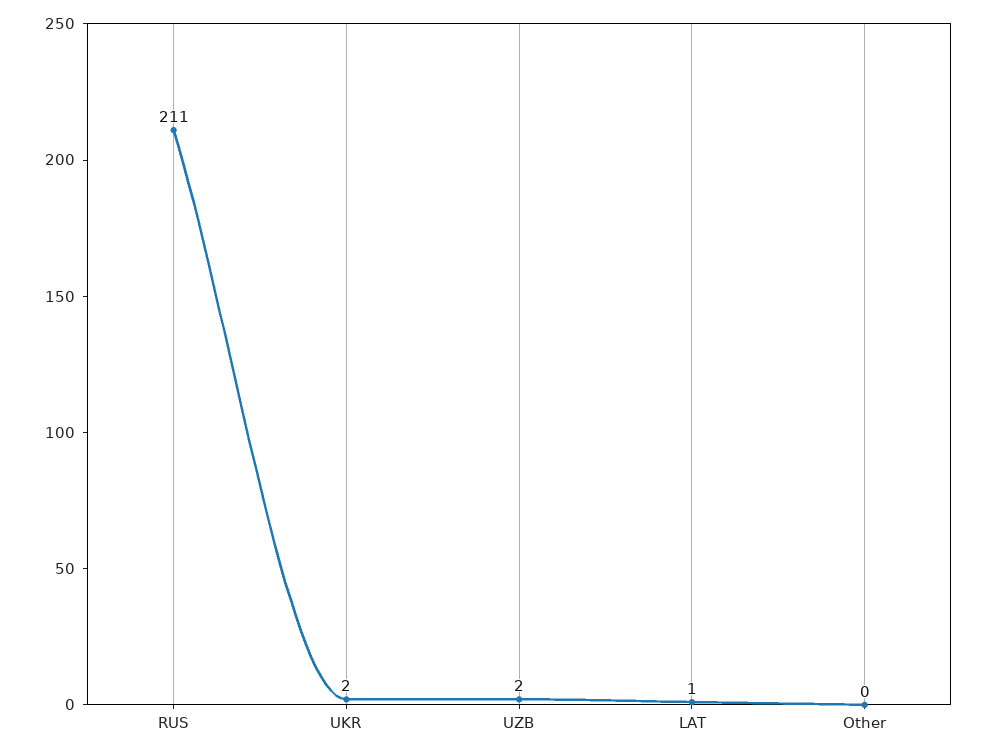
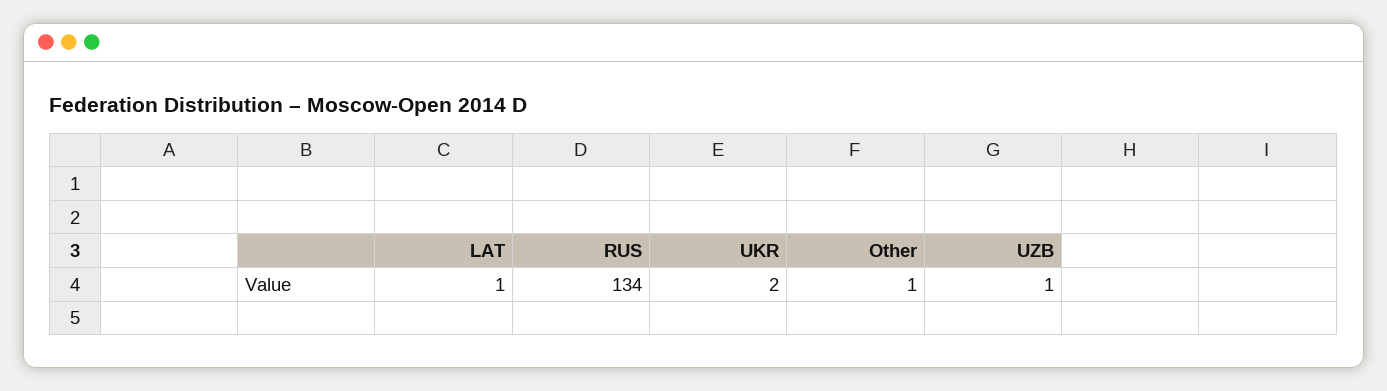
  {
-   "RUS": 211,
+   "RUS": 134,
    "UKR": 2,
-   "UZB": 2,
+   "UZB": 1,
    "LAT": 1,
-   "Other": 0
+   "Other": 1
  }

